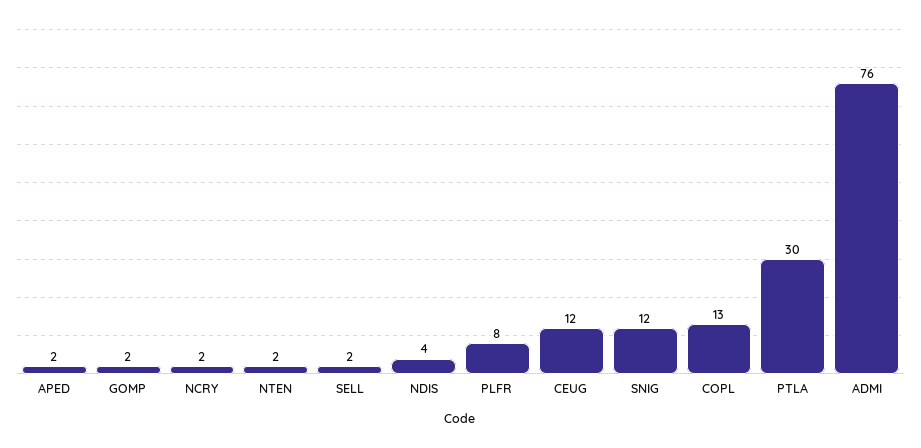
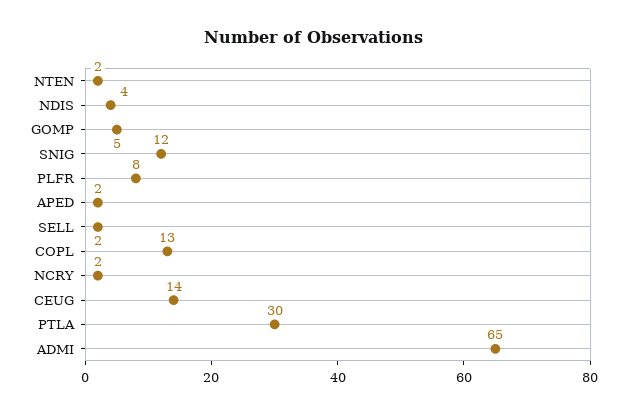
  {
    "APED": 2,
-   "GOMP": 2,
+   "GOMP": 5,
    "NCRY": 2,
    "NTEN": 2,
    "SELL": 2,
    "NDIS": 4,
    "PLFR": 8,
-   "CEUG": 12,
+   "CEUG": 14,
    "SNIG": 12,
    "COPL": 13,
    "PTLA": 30,
-   "ADMI": 76
+   "ADMI": 65
  }

